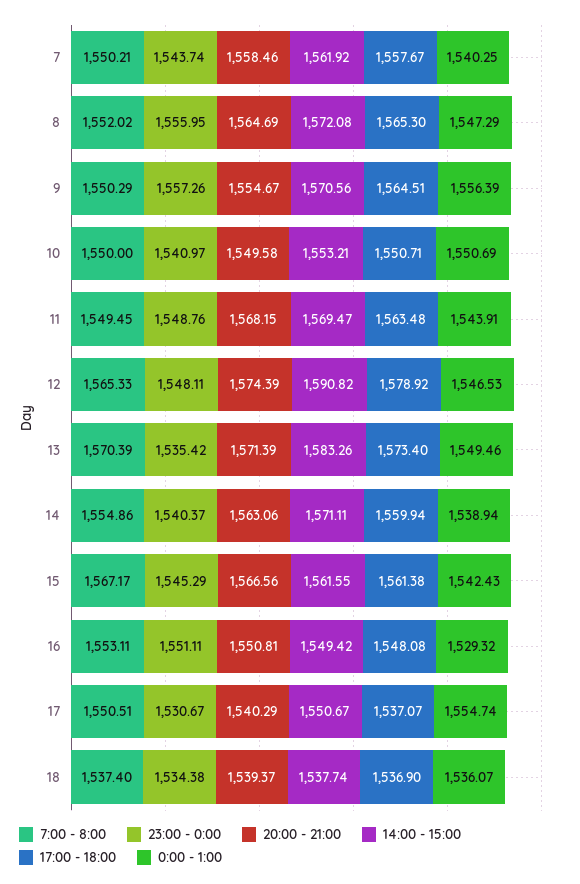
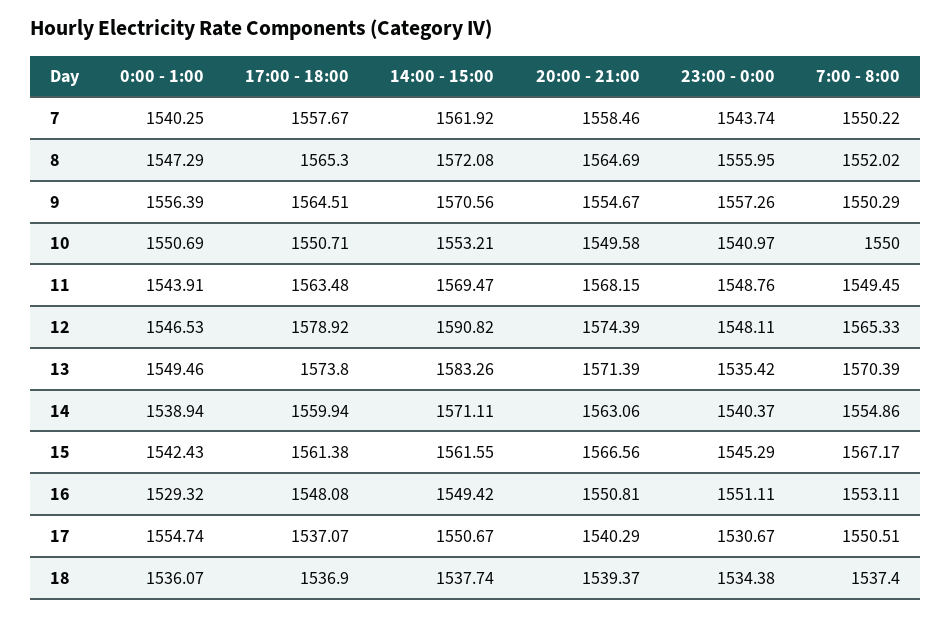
  {
    "7:00 - 8:00": {
-     "7": 1550.21,
+     "7": 1550.22,
      "8": 1552.02,
      "9": 1550.29,
      "10": 1550,
      "11": 1549.45,
      "12": 1565.33,
      "13": 1570.39,
      "14": 1554.86,
      "15": 1567.17,
      "16": 1553.11,
      "17": 1550.51,
      "18": 1537.4
    },
    "23:00 - 0:00": {
      "7": 1543.74,
      "8": 1555.95,
      "9": 1557.26,
      "10": 1540.97,
      "11": 1548.76,
      "12": 1548.11,
      "13": 1535.42,
      "14": 1540.37,
      "15": 1545.29,
      "16": 1551.11,
      "17": 1530.67,
      "18": 1534.38
    },
    "20:00 - 21:00": {
      "7": 1558.46,
      "8": 1564.69,
      "9": 1554.67,
      "10": 1549.58,
      "11": 1568.15,
      "12": 1574.39,
      "13": 1571.39,
      "14": 1563.06,
      "15": 1566.56,
      "16": 1550.81,
      "17": 1540.29,
      "18": 1539.37
    },
    "14:00 - 15:00": {
      "7": 1561.92,
      "8": 1572.08,
      "9": 1570.56,
      "10": 1553.21,
      "11": 1569.47,
      "12": 1590.82,
      "13": 1583.26,
      "14": 1571.11,
      "15": 1561.55,
      "16": 1549.42,
      "17": 1550.67,
      "18": 1537.74
    },
    "17:00 - 18:00": {
      "7": 1557.67,
      "8": 1565.3,
      "9": 1564.51,
      "10": 1550.71,
      "11": 1563.48,
      "12": 1578.92,
-     "13": 1573.4,
+     "13": 1573.8,
      "14": 1559.94,
      "15": 1561.38,
      "16": 1548.08,
      "17": 1537.07,
      "18": 1536.9
    },
    "0:00 - 1:00": {
      "7": 1540.25,
      "8": 1547.29,
      "9": 1556.39,
      "10": 1550.69,
      "11": 1543.91,
      "12": 1546.53,
      "13": 1549.46,
      "14": 1538.94,
      "15": 1542.43,
      "16": 1529.32,
      "17": 1554.74,
      "18": 1536.07
    }
  }

